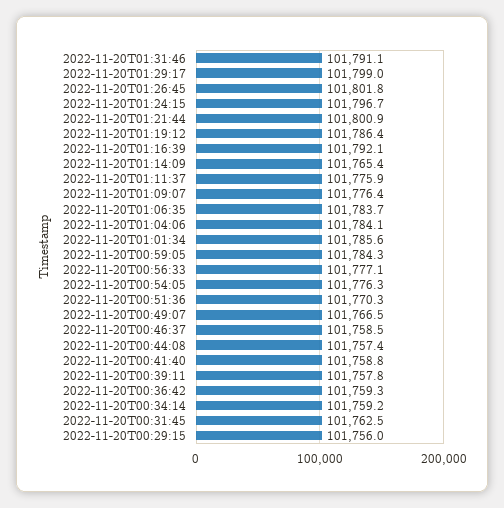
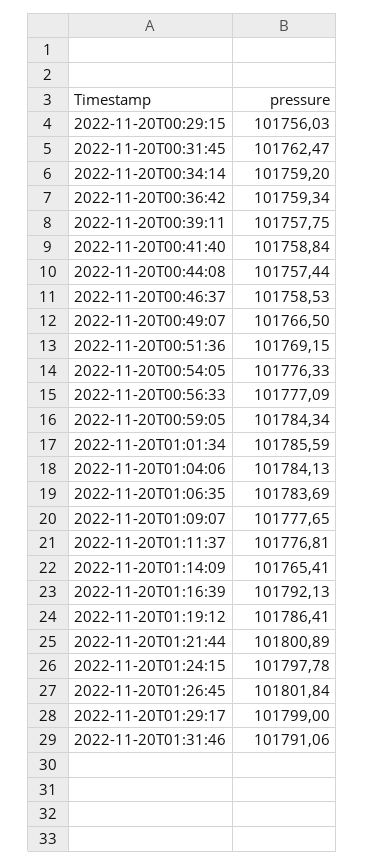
  {
    "2022-11-20T01:31:46": 101791.06,
    "2022-11-20T01:29:17": 101799,
    "2022-11-20T01:26:45": 101801.84,
-   "2022-11-20T01:24:15": 101796.7,
+   "2022-11-20T01:24:15": 101797.78,
    "2022-11-20T01:21:44": 101800.89,
    "2022-11-20T01:19:12": 101786.41,
    "2022-11-20T01:16:39": 101792.13,
    "2022-11-20T01:14:09": 101765.41,
-   "2022-11-20T01:11:37": 101775.9,
+   "2022-11-20T01:11:37": 101776.81,
-   "2022-11-20T01:09:07": 101776.4,
+   "2022-11-20T01:09:07": 101777.65,
    "2022-11-20T01:06:35": 101783.69,
    "2022-11-20T01:04:06": 101784.13,
    "2022-11-20T01:01:34": 101785.59,
    "2022-11-20T00:59:05": 101784.34,
    "2022-11-20T00:56:33": 101777.09,
    "2022-11-20T00:54:05": 101776.33,
-   "2022-11-20T00:51:36": 101770.3,
+   "2022-11-20T00:51:36": 101769.15,
    "2022-11-20T00:49:07": 101766.5,
    "2022-11-20T00:46:37": 101758.53,
    "2022-11-20T00:44:08": 101757.44,
    "2022-11-20T00:41:40": 101758.84,
    "2022-11-20T00:39:11": 101757.75,
    "2022-11-20T00:36:42": 101759.34,
    "2022-11-20T00:34:14": 101759.2,
    "2022-11-20T00:31:45": 101762.47,
    "2022-11-20T00:29:15": 101756.03
  }

